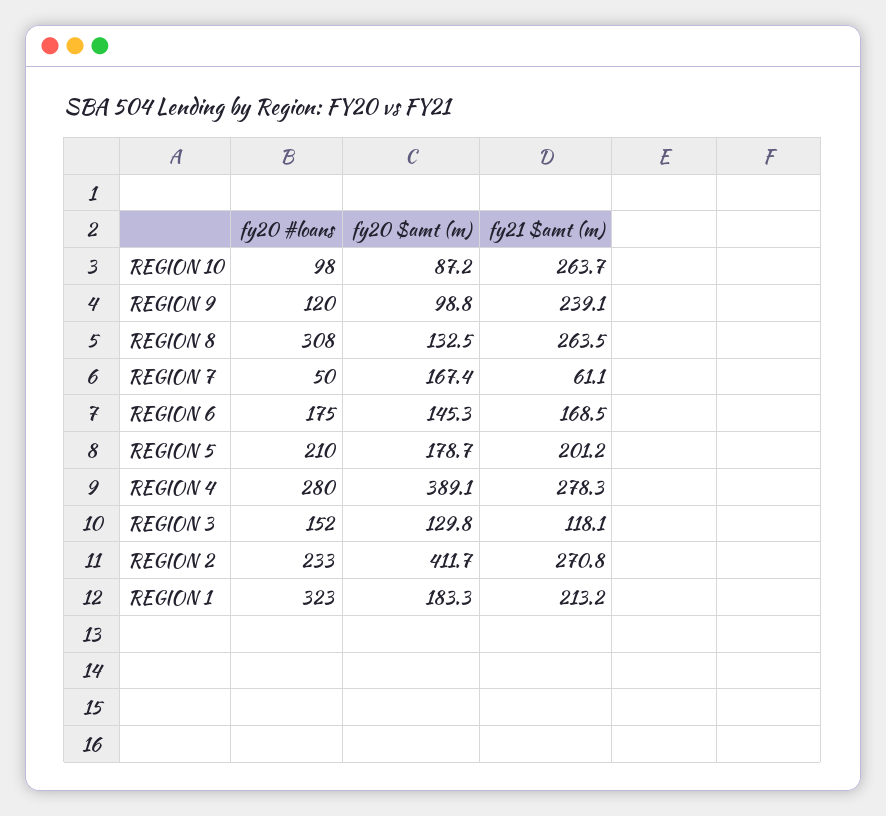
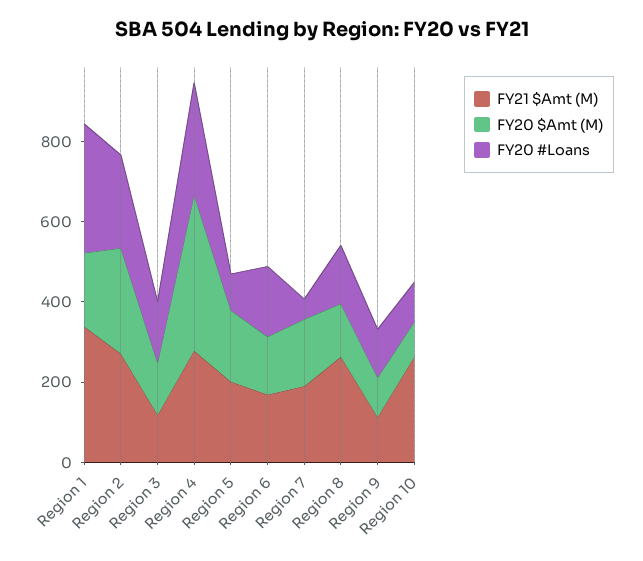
  {
    "fy20 #loans": {
      "REGION 10": 98,
      "REGION 9": 120,
-     "REGION 8": 308,
+     "REGION 8": 150,
      "REGION 7": 50,
      "REGION 6": 175,
-     "REGION 5": 210,
+     "REGION 5": 100,
      "REGION 4": 280,
      "REGION 3": 152,
      "REGION 2": 233,
      "REGION 1": 323
    },
    "fy20 $amt (m)": {
      "REGION 10": 87.2,
      "REGION 9": 98.8,
      "REGION 8": 132.5,
      "REGION 7": 167.4,
      "REGION 6": 145.3,
      "REGION 5": 178.7,
      "REGION 4": 389.1,
      "REGION 3": 129.8,
-     "REGION 2": 411.7,
+     "REGION 2": 250,
      "REGION 1": 183.3
    },
    "fy21 $amt (m)": {
      "REGION 10": 263.7,
-     "REGION 9": 239.1,
+     "REGION 9": 100,
      "REGION 8": 263.5,
-     "REGION 7": 61.1,
+     "REGION 7": 200,
      "REGION 6": 168.5,
      "REGION 5": 201.2,
      "REGION 4": 278.3,
      "REGION 3": 118.1,
      "REGION 2": 270.8,
-     "REGION 1": 213.2
+     "REGION 1": 350
    }
  }

